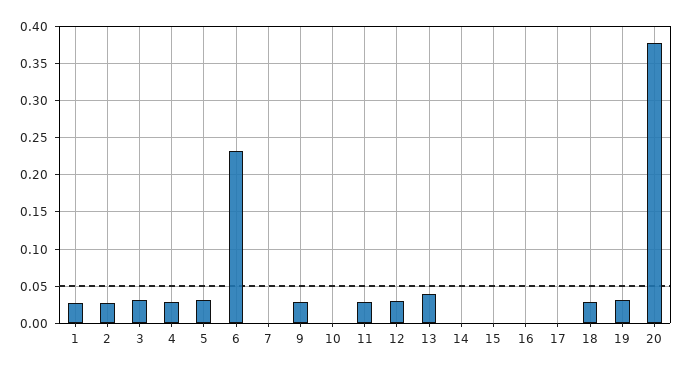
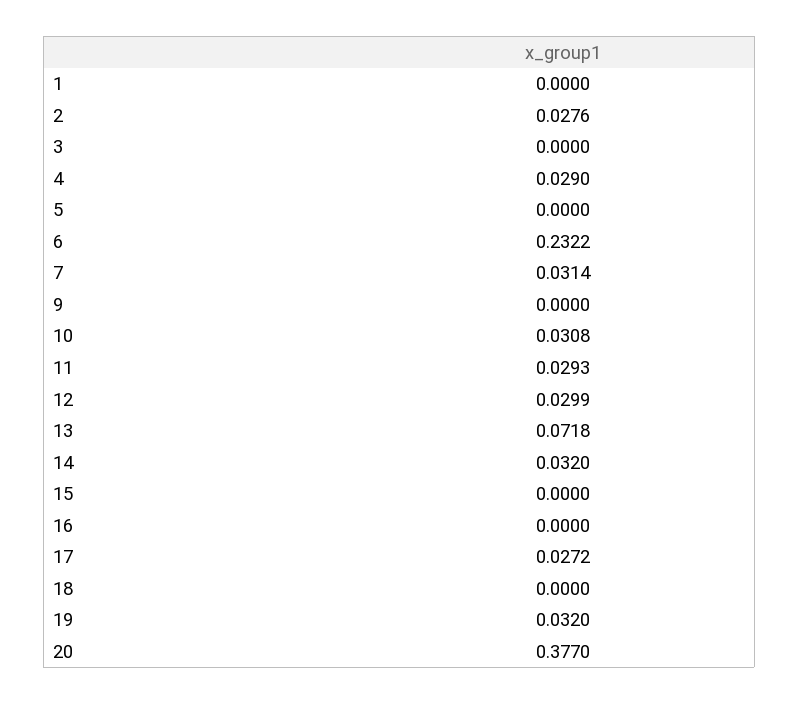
  {
-   "1": 0.03,
+   "1": 0,
    "2": 0.0276,
-   "3": 0.03,
+   "3": 0,
    "4": 0.029,
-   "5": 0.03,
+   "5": 0,
    "6": 0.2322,
-   "7": 0,
+   "7": 0.0314,
-   "9": 0.03,
+   "9": 0,
-   "10": 0,
+   "10": 0.0308,
    "11": 0.0293,
    "12": 0.0299,
-   "13": 0.04,
+   "13": 0.0718,
-   "14": 0,
+   "14": 0.032,
    "15": 0,
    "16": 0,
-   "17": 0,
+   "17": 0.0272,
-   "18": 0.03,
+   "18": 0,
    "19": 0.032,
    "20": 0.377
  }

